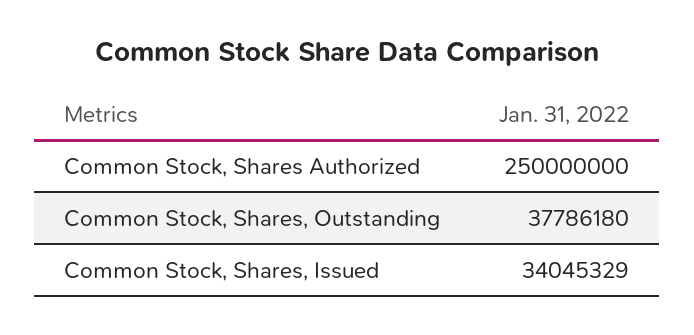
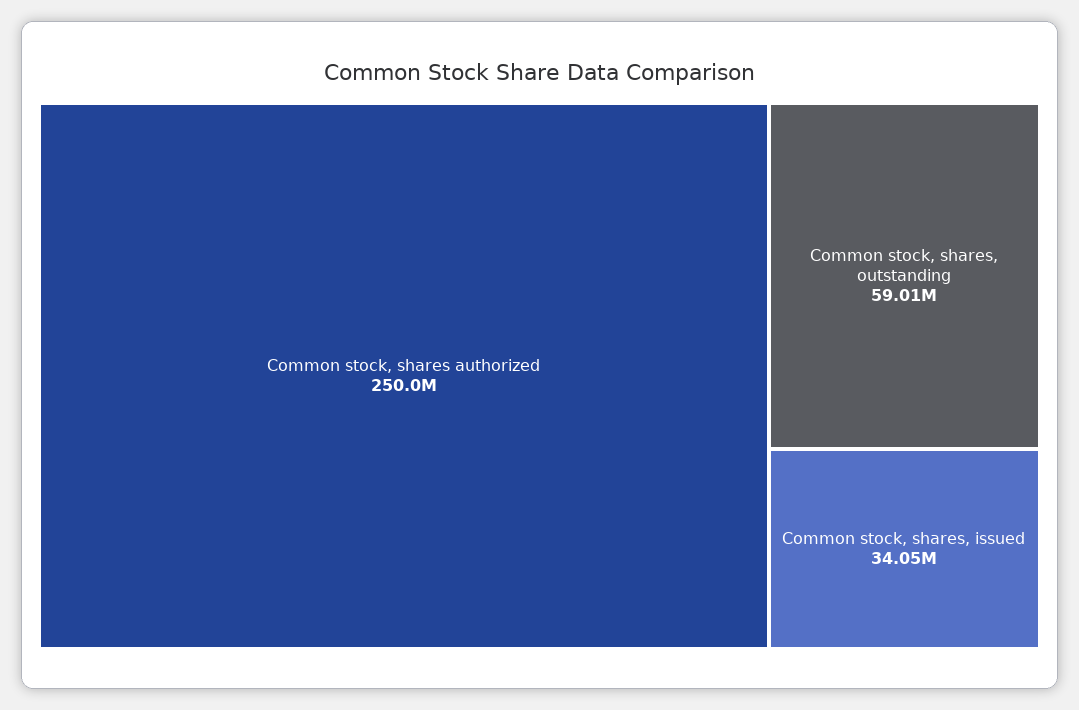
  {
    "Common Stock, Shares Authorized": 250000000,
-   "Common Stock, Shares, Outstanding": 37786180,
+   "Common Stock, Shares, Outstanding": 59010000,
    "Common Stock, Shares, Issued": 34045329
  }

